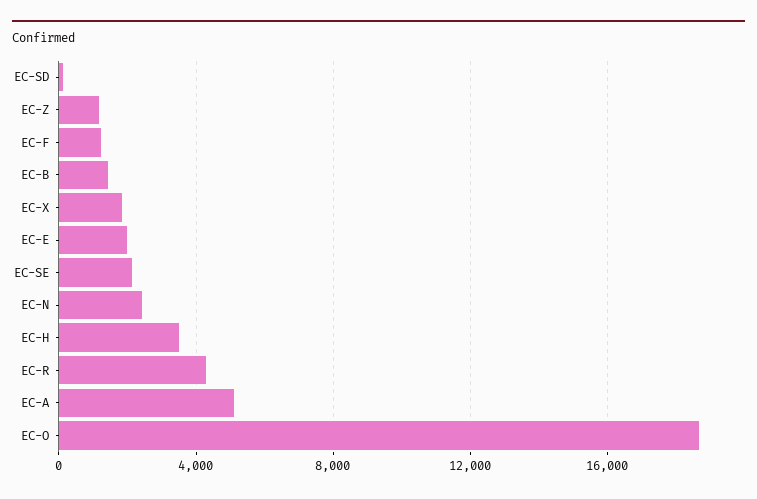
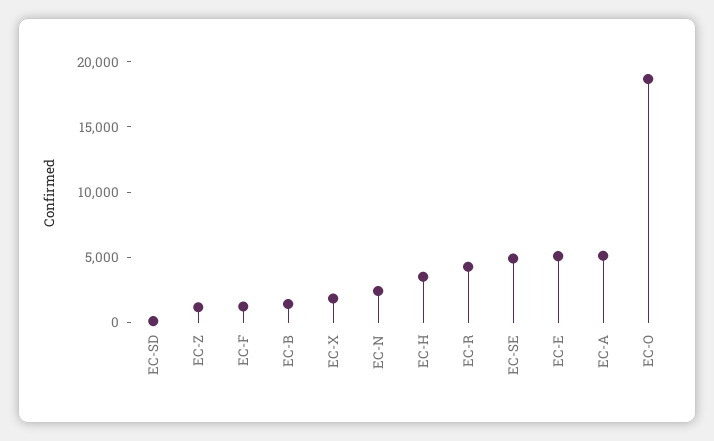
  {
    "EC-SD": 0,
    "EC-Z": 1000,
    "EC-F": 1000,
    "EC-B": 1500,
    "EC-X": 2000,
-   "EC-E": 2000,
+   "EC-E": 5000,
-   "EC-SE": 2000,
+   "EC-SE": 5000,
    "EC-N": 2500,
    "EC-H": 3500,
    "EC-R": 4500,
    "EC-A": 5000,
    "EC-O": 18500
  }

